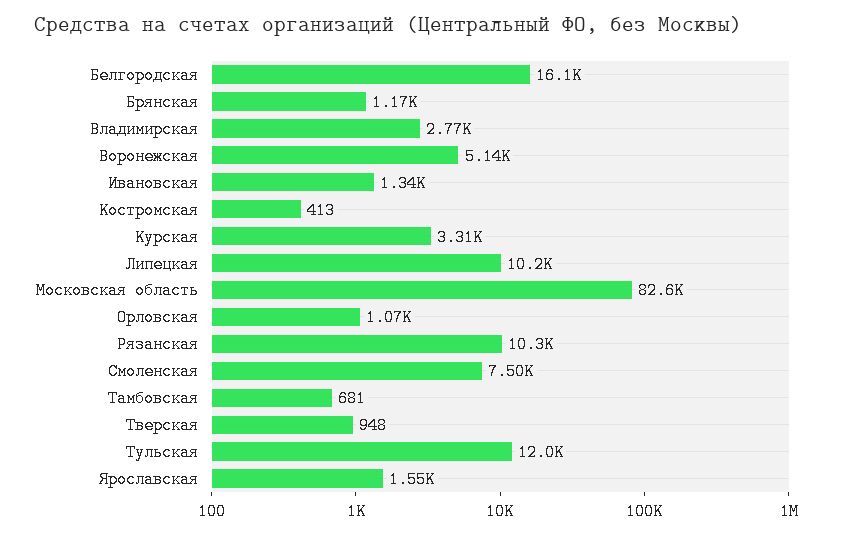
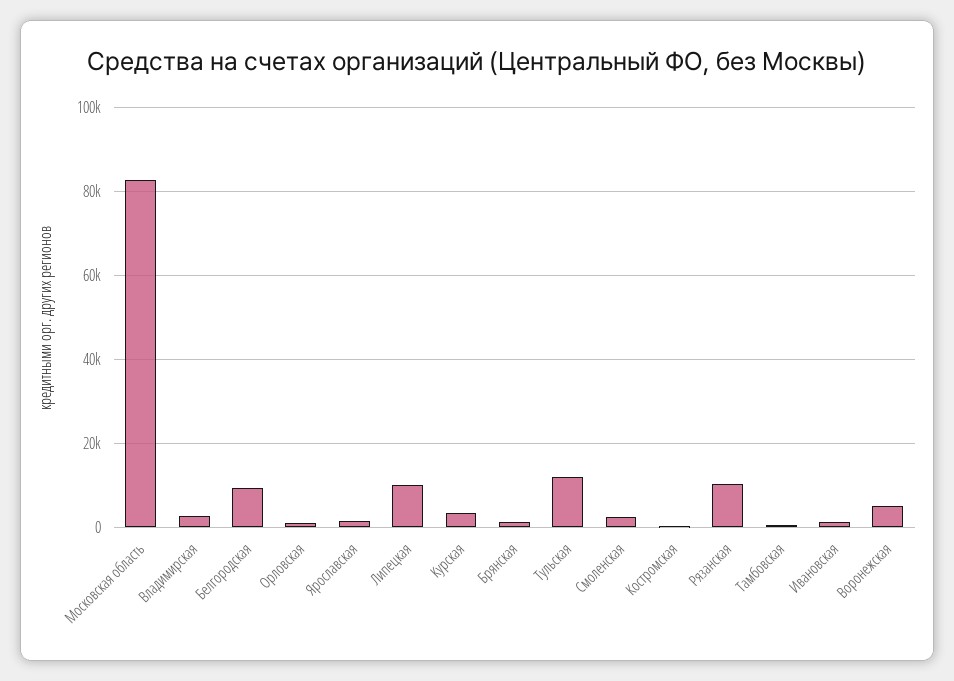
  {
-   "Белгородская": 16100,
+   "Белгородская": 10000,
    "Брянская": 1170,
    "Владимирская": 2770,
    "Воронежская": 5140,
    "Ивановская": 1340,
    "Костромская": 413,
    "Курская": 3310,
    "Липецкая": 10200,
    "Московская область": 82600,
    "Орловская": 1070,
    "Рязанская": 10300,
-   "Смоленская": 7500,
+   "Смоленская": 2000,
    "Тамбовская": 681,
-   "Тверская": 948,
    "Тульская": 12000,
    "Ярославская": 1550
  }

